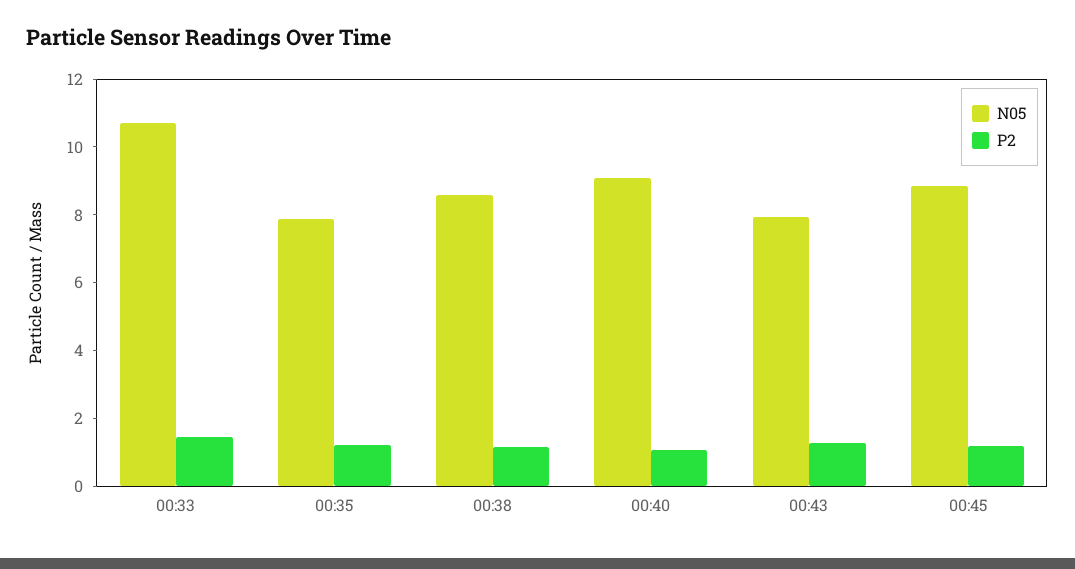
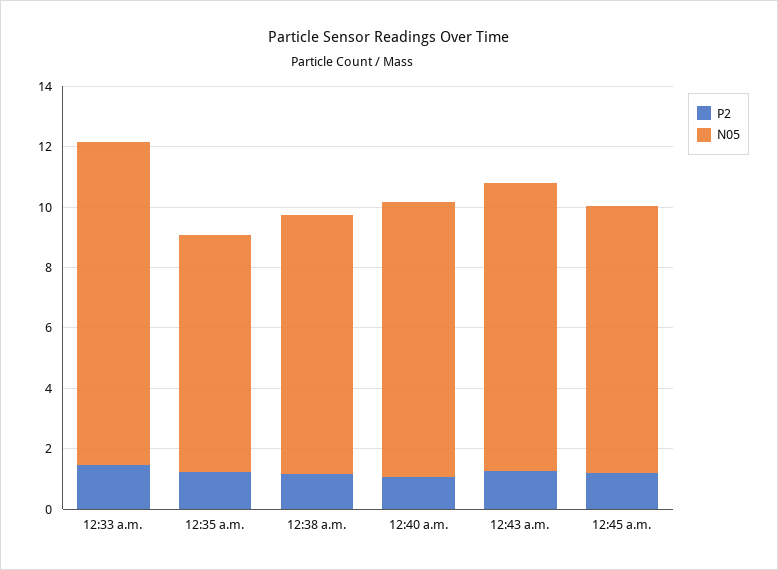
  {
    "N05": {
      "00:33": 10.5,
      "00:35": 8,
      "00:38": 8.5,
      "00:40": 9,
-     "00:43": 8,
+     "00:43": 9.5,
      "00:45": 9
    },
    "P2": {
      "00:33": 1.5,
      "00:35": 1,
      "00:38": 1,
      "00:40": 1,
      "00:43": 1.5,
      "00:45": 1
    }
  }

